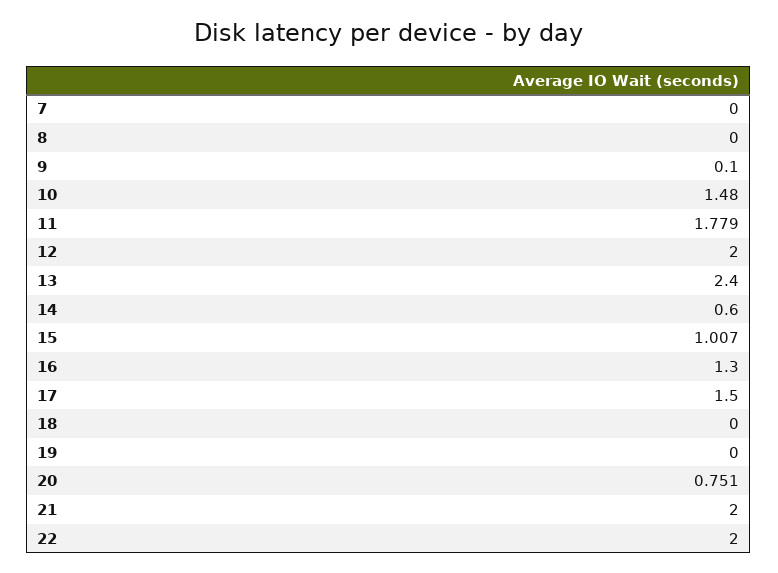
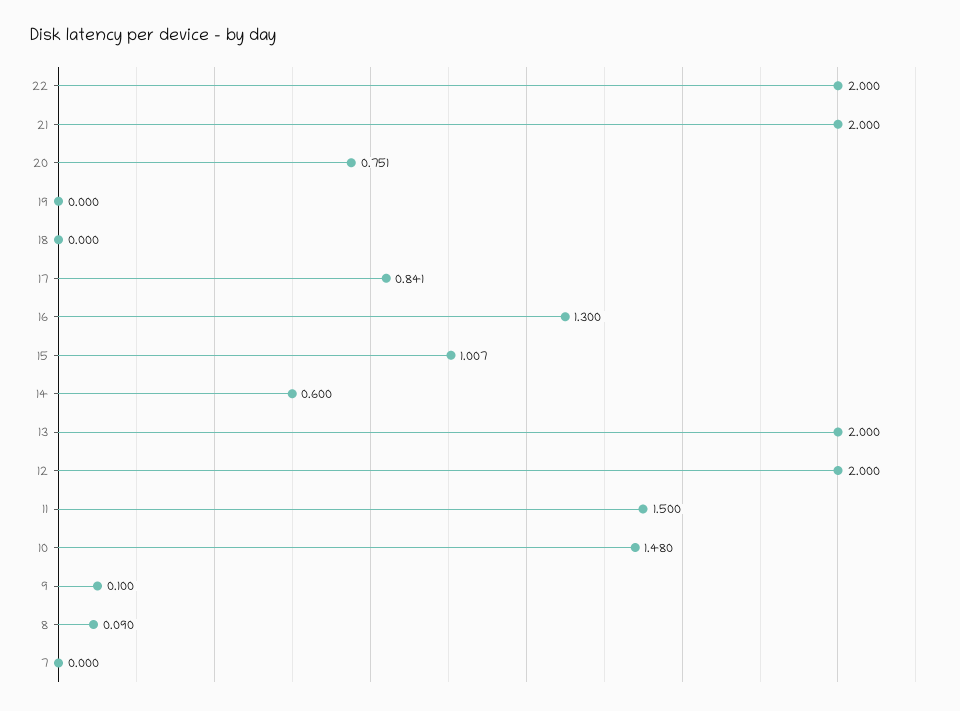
  {
    "7": 0,
-   "8": 0,
+   "8": 0.09,
    "9": 0.1,
    "10": 1.48,
-   "11": 1.779,
+   "11": 1.5,
    "12": 2,
-   "13": 2.4,
+   "13": 2,
    "14": 0.6,
    "15": 1.007,
    "16": 1.3,
-   "17": 1.5,
+   "17": 0.841,
    "18": 0,
    "19": 0,
    "20": 0.751,
    "21": 2,
    "22": 2
  }

